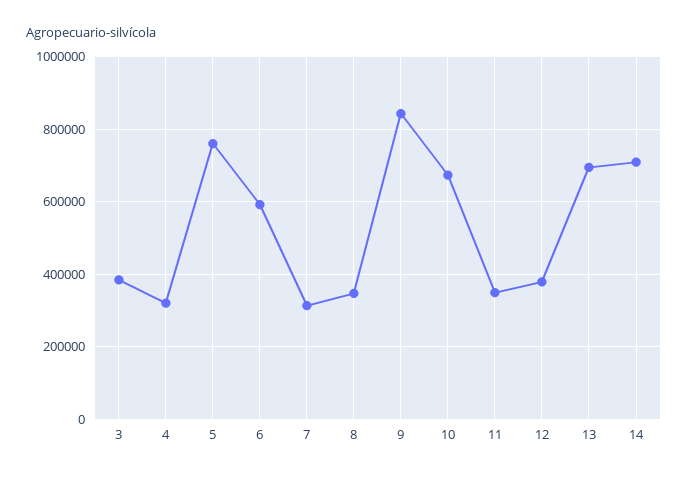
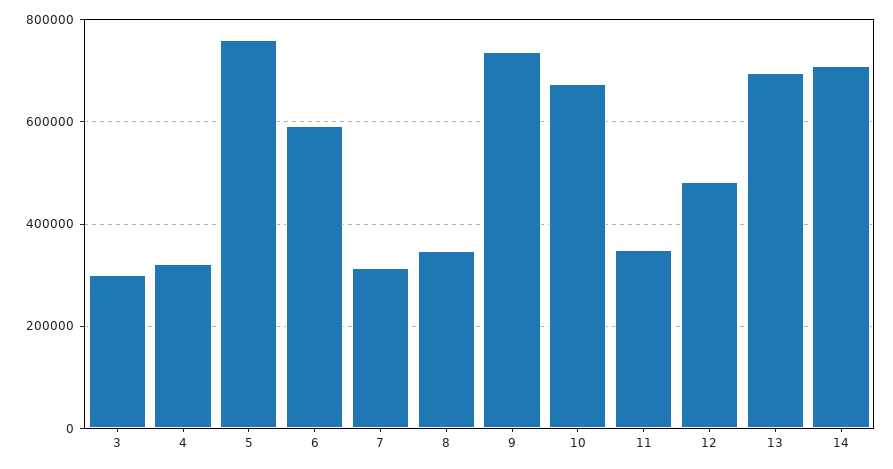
  {
-   "3": 380000,
+   "3": 300000,
    "4": 320000,
    "5": 760000,
    "6": 600000,
    "7": 320000,
    "8": 340000,
-   "9": 840000,
+   "9": 740000,
    "10": 680000,
    "11": 340000,
-   "12": 380000,
+   "12": 480000,
    "13": 700000,
    "14": 700000
  }

